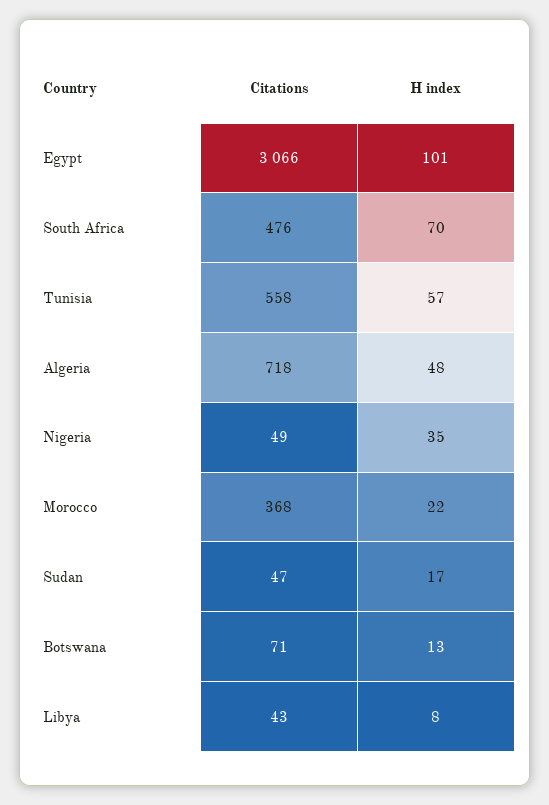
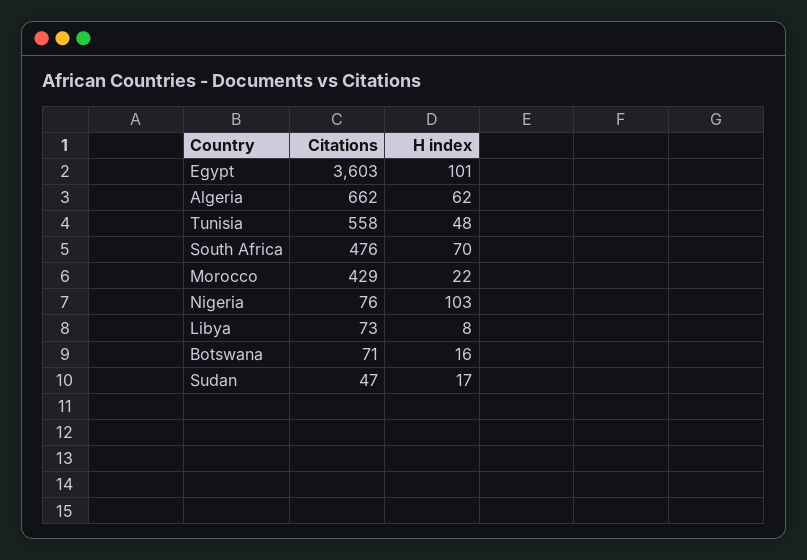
  {
    "Citations": {
-     "Egypt": 3066,
+     "Egypt": 3603,
      "South Africa": 476,
      "Tunisia": 558,
-     "Algeria": 718,
+     "Algeria": 662,
-     "Nigeria": 49,
+     "Nigeria": 76,
-     "Morocco": 368,
+     "Morocco": 429,
      "Sudan": 47,
      "Botswana": 71,
-     "Libya": 43
+     "Libya": 73
    },
    "H index": {
      "Egypt": 101,
      "South Africa": 70,
-     "Tunisia": 57,
+     "Tunisia": 48,
-     "Algeria": 48,
+     "Algeria": 62,
-     "Nigeria": 35,
+     "Nigeria": 103,
      "Morocco": 22,
      "Sudan": 17,
-     "Botswana": 13,
+     "Botswana": 16,
      "Libya": 8
    }
  }

